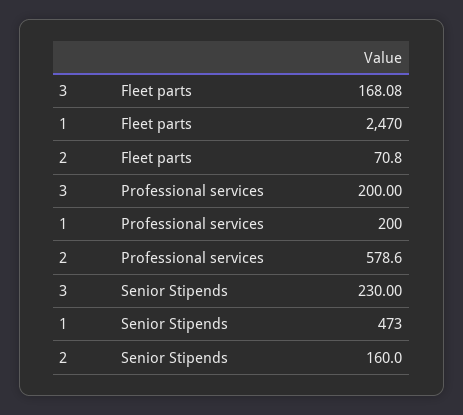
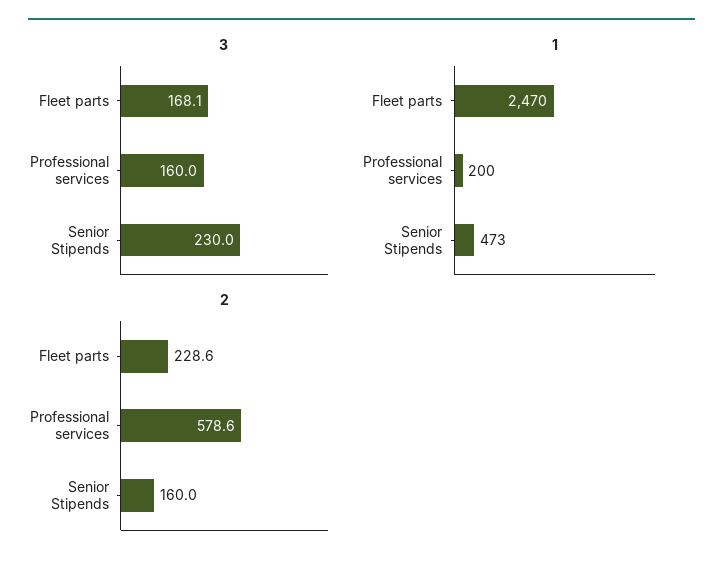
  {
    "3": {
      "Fleet parts": 168.08,
-     "Professional services": 200,
+     "Professional services": 160,
      "Senior Stipends": 230
    },
    "1": {
      "Fleet parts": 2470,
      "Professional services": 200,
      "Senior Stipends": 473
    },
    "2": {
-     "Fleet parts": 70.8,
+     "Fleet parts": 228.6,
      "Professional services": 578.6,
      "Senior Stipends": 160
    }
  }

